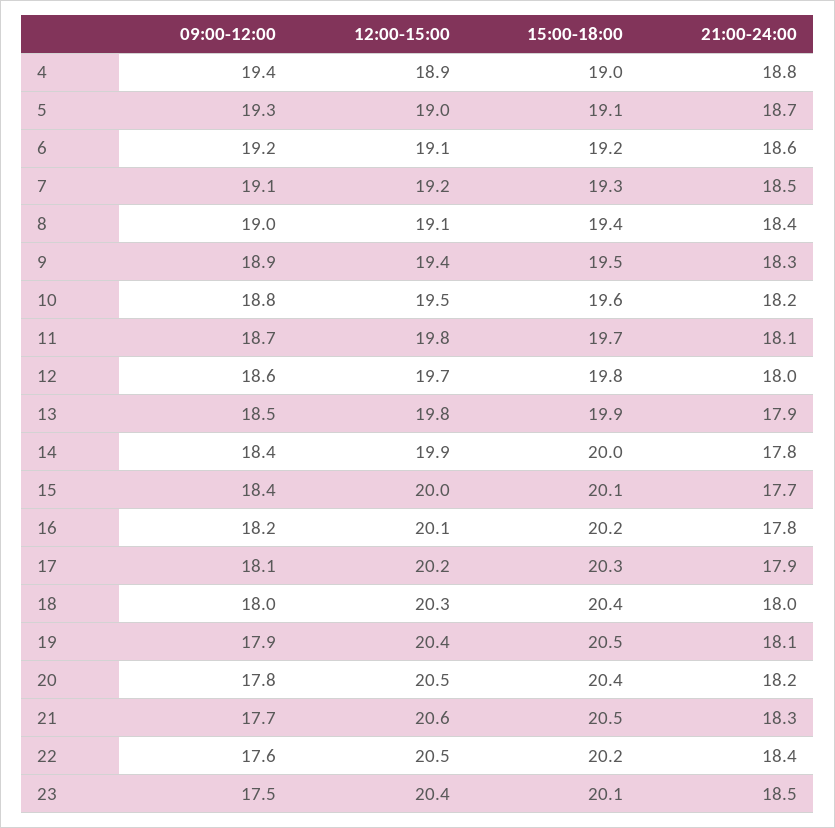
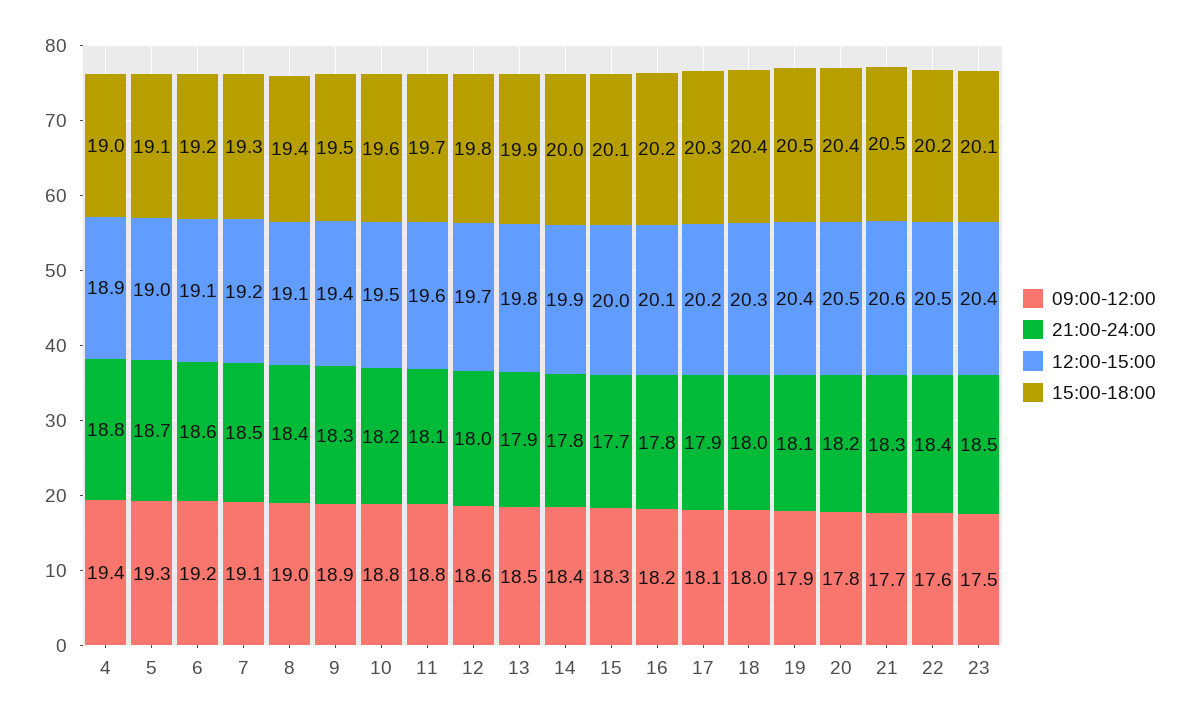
  {
    "09:00-12:00": {
      "4": 19.4,
      "5": 19.3,
      "6": 19.2,
      "7": 19.1,
      "8": 19,
      "9": 18.9,
      "10": 18.8,
-     "11": 18.7,
+     "11": 18.8,
      "12": 18.6,
      "13": 18.5,
      "14": 18.4,
-     "15": 18.4,
+     "15": 18.3,
      "16": 18.2,
      "17": 18.1,
      "18": 18,
      "19": 17.9,
      "20": 17.8,
      "21": 17.7,
      "22": 17.6,
      "23": 17.5
    },
    "12:00-15:00": {
      "4": 18.9,
      "5": 19,
      "6": 19.1,
      "7": 19.2,
      "8": 19.1,
      "9": 19.4,
      "10": 19.5,
-     "11": 19.8,
+     "11": 19.6,
      "12": 19.7,
      "13": 19.8,
      "14": 19.9,
      "15": 20,
      "16": 20.1,
      "17": 20.2,
      "18": 20.3,
      "19": 20.4,
      "20": 20.5,
      "21": 20.6,
      "22": 20.5,
      "23": 20.4
    },
    "15:00-18:00": {
      "4": 19,
      "5": 19.1,
      "6": 19.2,
      "7": 19.3,
      "8": 19.4,
      "9": 19.5,
      "10": 19.6,
      "11": 19.7,
      "12": 19.8,
      "13": 19.9,
      "14": 20,
      "15": 20.1,
      "16": 20.2,
      "17": 20.3,
      "18": 20.4,
      "19": 20.5,
      "20": 20.4,
      "21": 20.5,
      "22": 20.2,
      "23": 20.1
    },
    "21:00-24:00": {
      "4": 18.8,
      "5": 18.7,
      "6": 18.6,
      "7": 18.5,
      "8": 18.4,
      "9": 18.3,
      "10": 18.2,
      "11": 18.1,
      "12": 18,
      "13": 17.9,
      "14": 17.8,
      "15": 17.7,
      "16": 17.8,
      "17": 17.9,
      "18": 18,
      "19": 18.1,
      "20": 18.2,
      "21": 18.3,
      "22": 18.4,
      "23": 18.5
    }
  }

